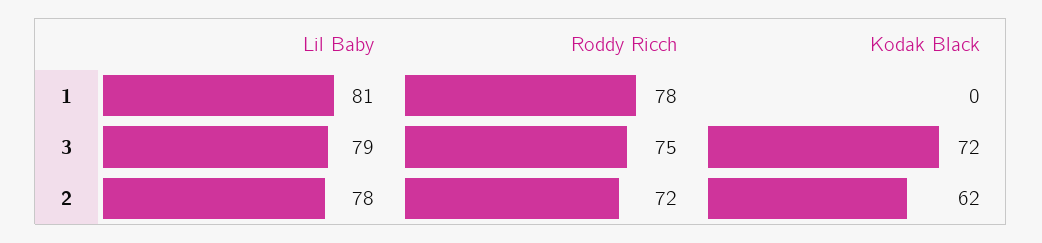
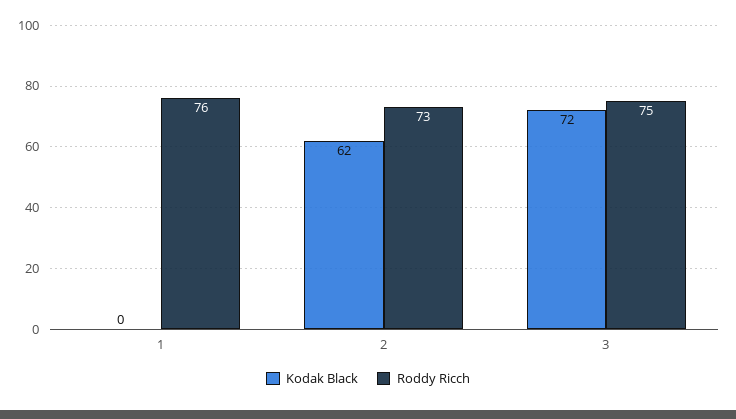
  {
-   "Lil Baby": {
-     "1": 81,
-     "3": 79,
-     "2": 78
-   },
    "Roddy Ricch": {
-     "1": 78,
+     "1": 76,
      "3": 75,
-     "2": 72
+     "2": 73
    },
    "Kodak Black": {
      "1": 0,
      "3": 72,
      "2": 62
    }
  }

